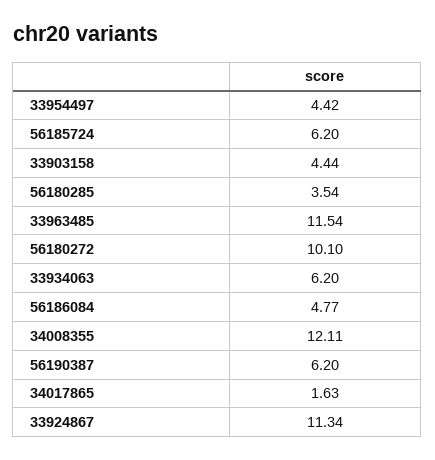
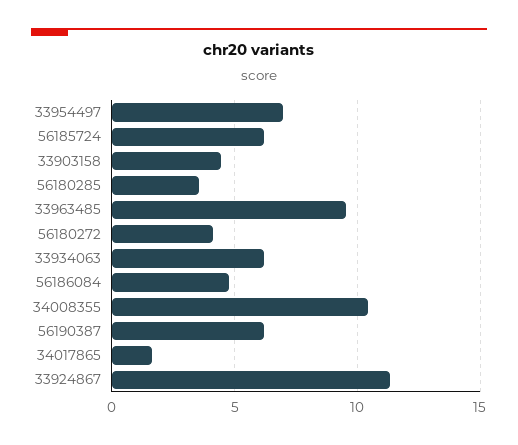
  {
-   "33954497": 4.42,
+   "33954497": 7,
    "56185724": 6.2,
    "33903158": 4.44,
    "56180285": 3.54,
-   "33963485": 11.54,
+   "33963485": 9.5,
-   "56180272": 10.1,
+   "56180272": 4,
    "33934063": 6.2,
    "56186084": 4.77,
-   "34008355": 12.11,
+   "34008355": 10.5,
    "56190387": 6.2,
    "34017865": 1.63,
    "33924867": 11.34
  }

